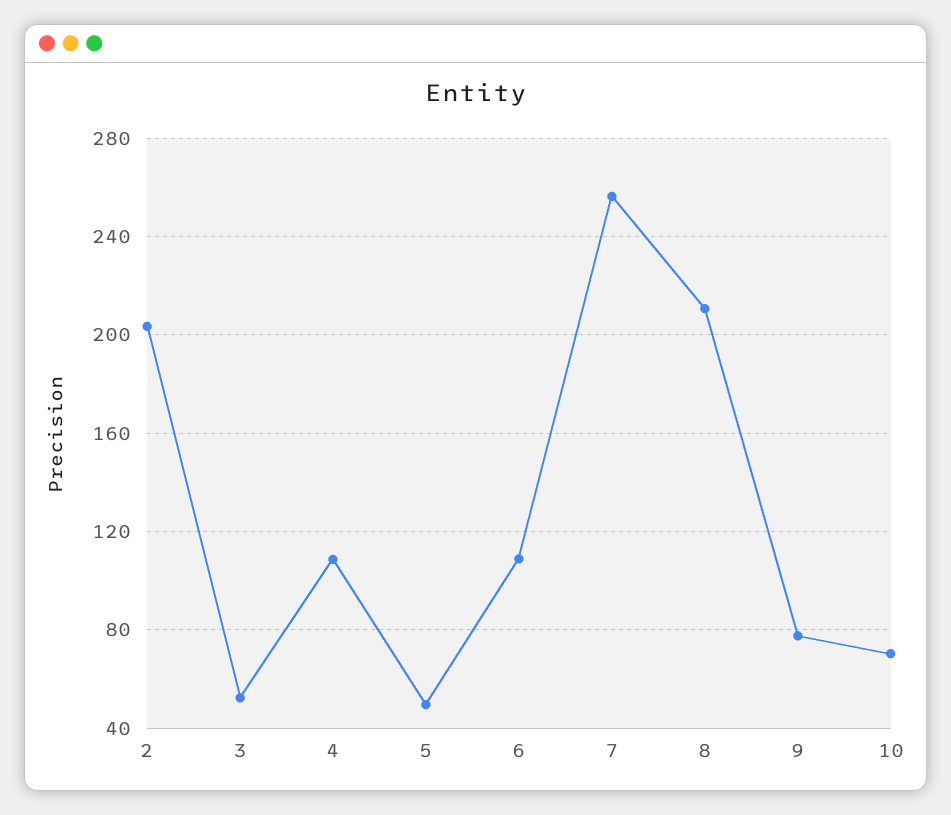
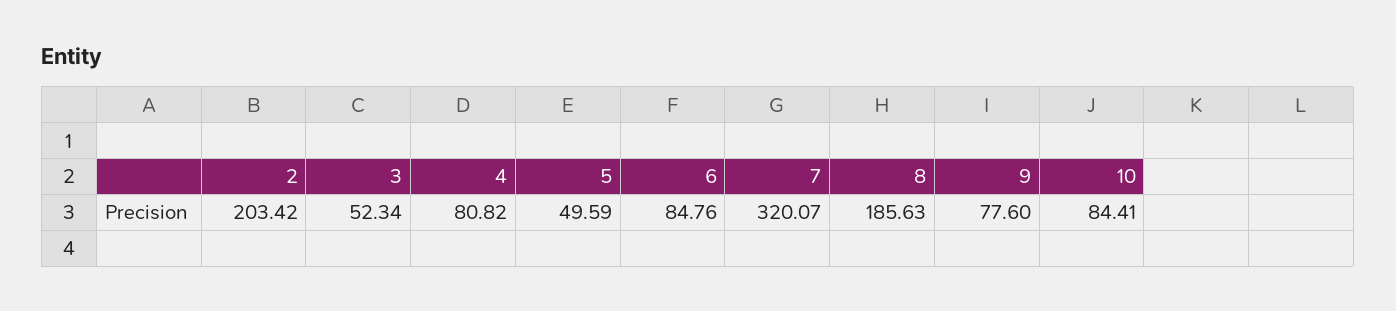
  {
    "2": 203.42,
    "3": 52.34,
-   "4": 110,
+   "4": 80.82,
    "5": 49.59,
-   "6": 110,
+   "6": 84.76,
-   "7": 255,
+   "7": 320.07,
-   "8": 210,
+   "8": 185.63,
    "9": 77.6,
-   "10": 70
+   "10": 84.41
  }

